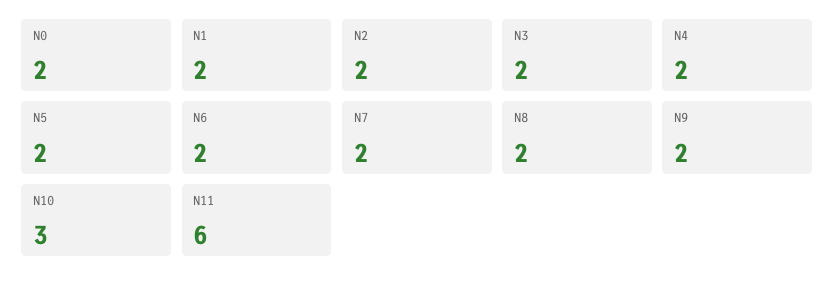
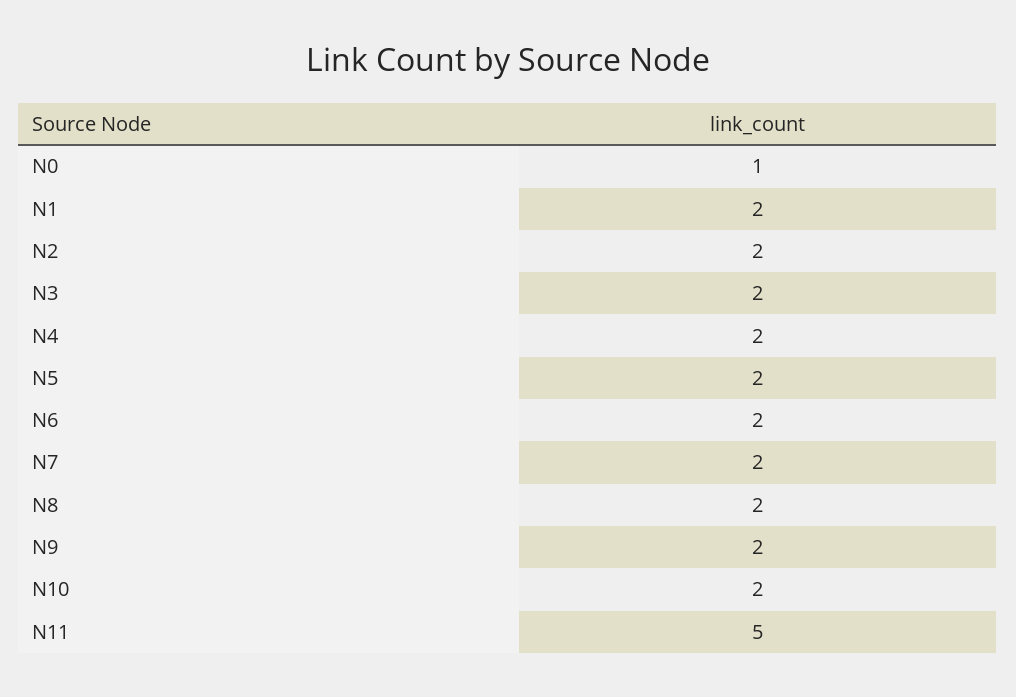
  {
-   "N0": 2,
+   "N0": 1,
    "N1": 2,
    "N2": 2,
    "N3": 2,
    "N4": 2,
    "N5": 2,
    "N6": 2,
    "N7": 2,
    "N8": 2,
    "N9": 2,
-   "N10": 3,
+   "N10": 2,
-   "N11": 6
+   "N11": 5
  }

